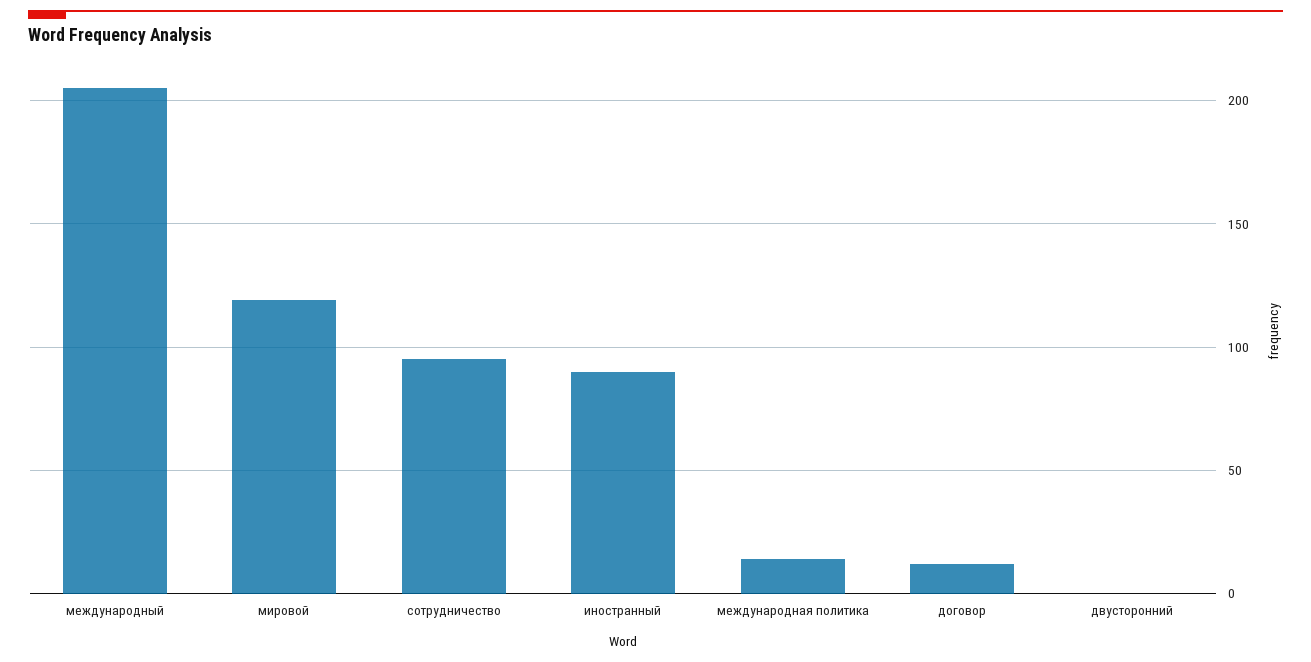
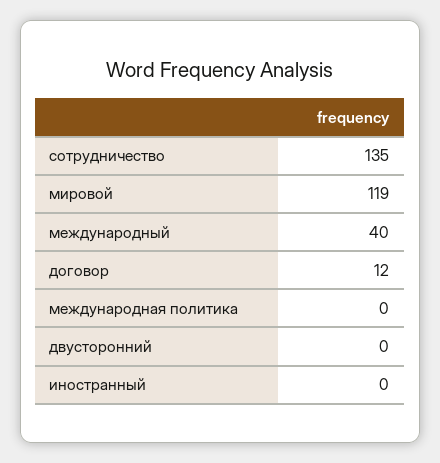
  {
-   "международный": 205,
+   "международный": 40,
    "мировой": 119,
-   "сотрудничество": 95,
+   "сотрудничество": 135,
-   "иностранный": 90,
+   "иностранный": 0,
-   "международная политика": 15,
+   "международная политика": 0,
    "договор": 12,
    "двусторонний": 0
  }

